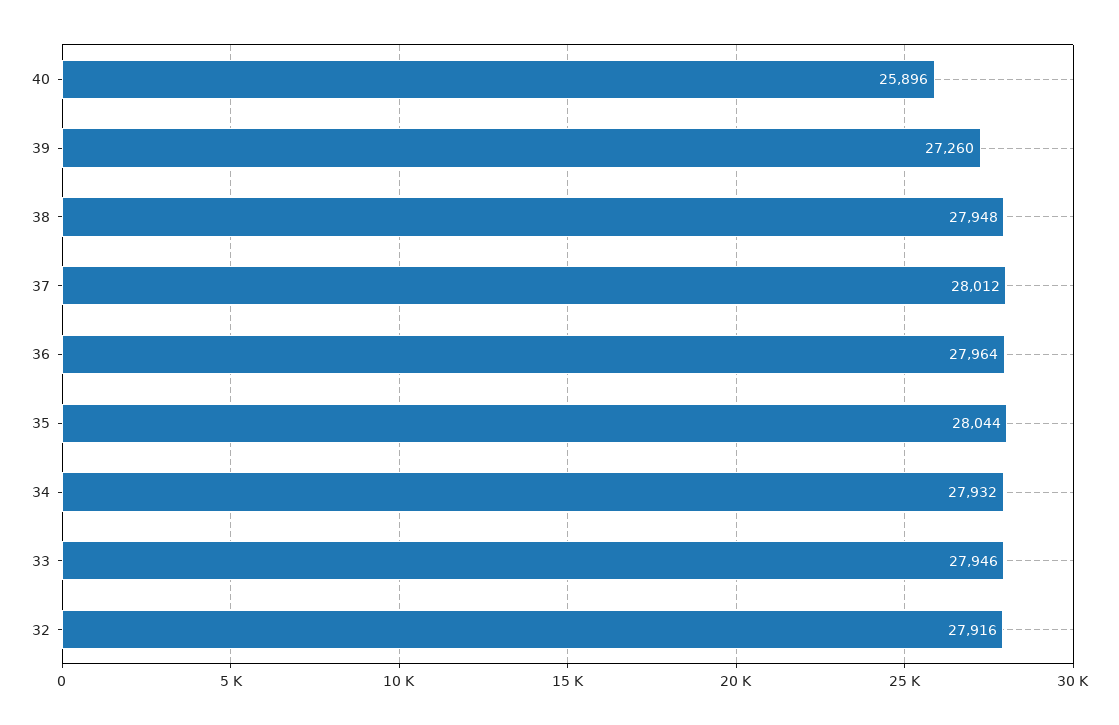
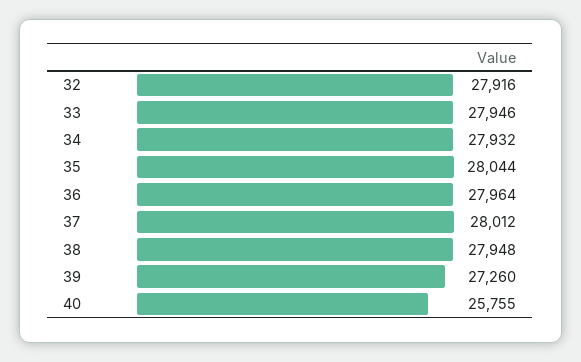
  {
-   "40": 25896,
+   "40": 25755,
    "39": 27260,
    "38": 27948,
    "37": 28012,
    "36": 27964,
    "35": 28044,
    "34": 27932,
    "33": 27946,
    "32": 27916
  }

